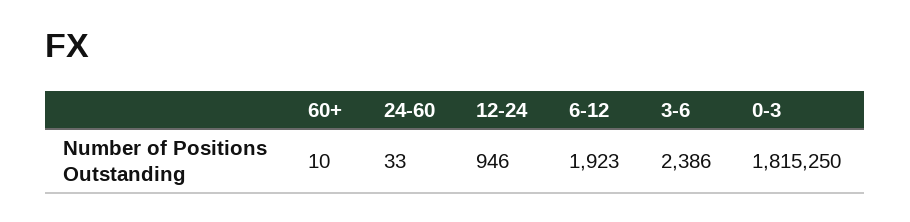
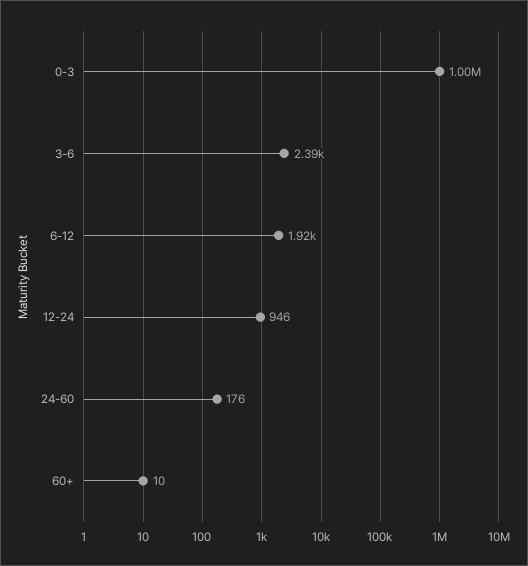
  {
    "60+": 10,
-   "24-60": 33,
+   "24-60": 176,
    "12-24": 946,
    "6-12": 1923,
    "3-6": 2386,
-   "0-3": 1815250
+   "0-3": 1000000
  }

